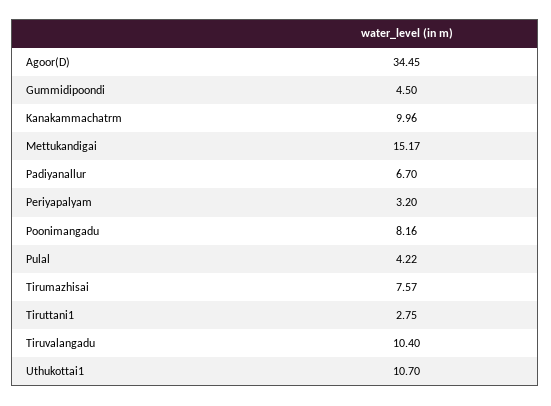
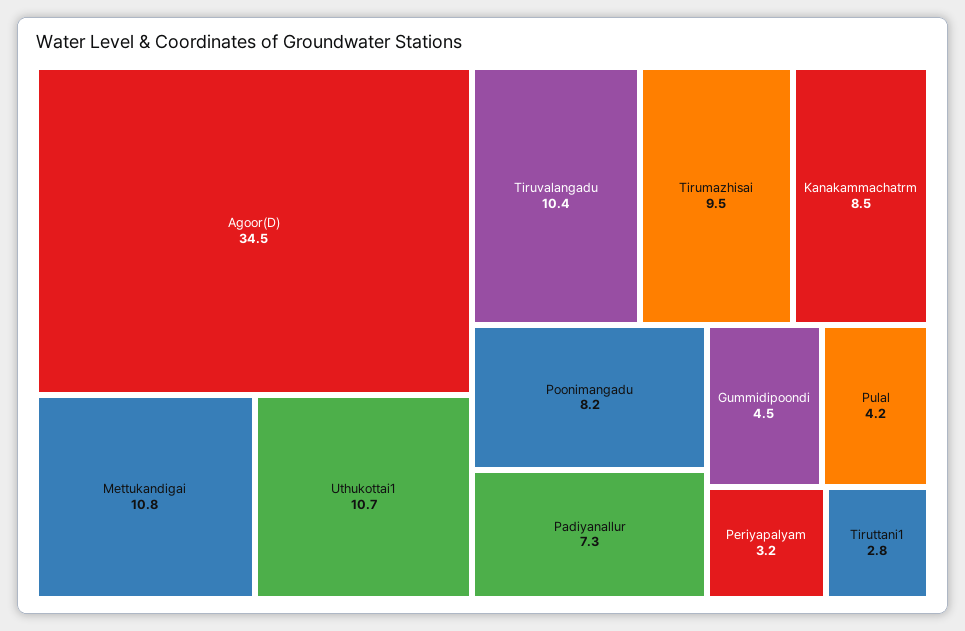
  {
    "Agoor(D)": 34.45,
    "Gummidipoondi": 4.5,
-   "Kanakammachatrm": 9.96,
+   "Kanakammachatrm": 8.5,
-   "Mettukandigai": 15.17,
+   "Mettukandigai": 10.8,
-   "Padiyanallur": 6.7,
+   "Padiyanallur": 7.3,
    "Periyapalyam": 3.2,
    "Poonimangadu": 8.16,
    "Pulal": 4.22,
-   "Tirumazhisai": 7.57,
+   "Tirumazhisai": 9.5,
    "Tiruttani1": 2.75,
    "Tiruvalangadu": 10.4,
    "Uthukottai1": 10.7
  }

